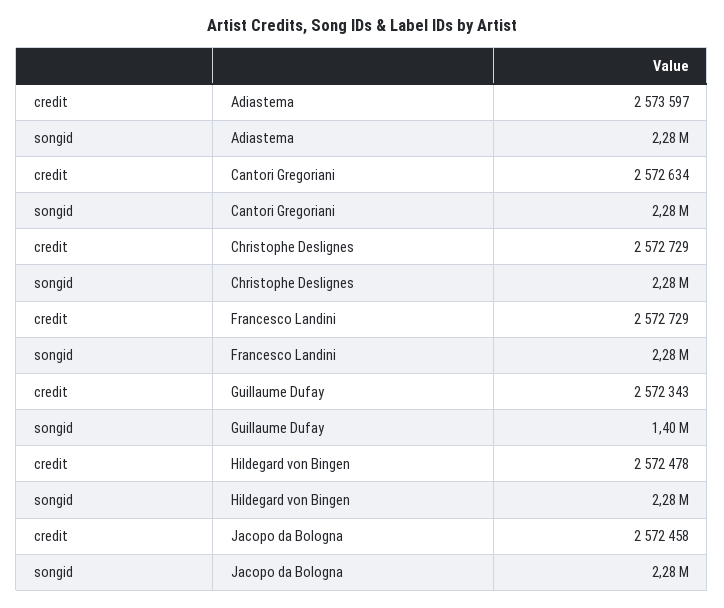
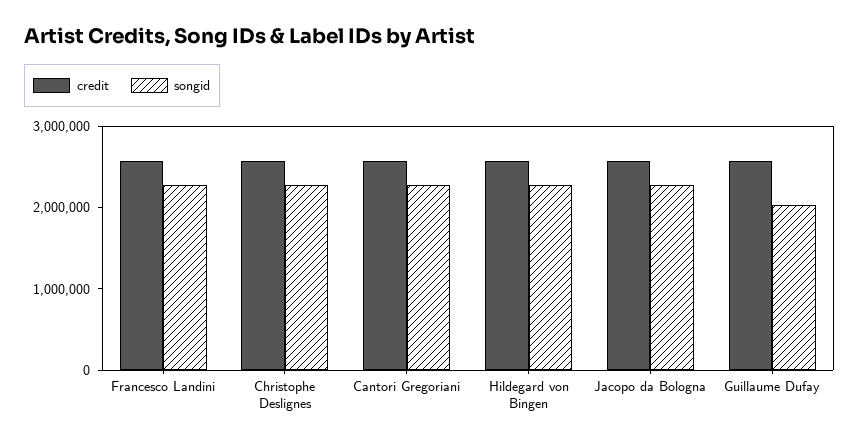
  {
    "credit": {
-     "Adiastema": 2573597,
      "Cantori Gregoriani": 2572634,
      "Christophe Deslignes": 2572729,
      "Francesco Landini": 2572729,
      "Guillaume Dufay": 2572343,
      "Hildegard von Bingen": 2572478,
      "Jacopo da Bologna": 2572458
    },
    "songid": {
-     "Adiastema": 2280000,
      "Cantori Gregoriani": 2280000,
      "Christophe Deslignes": 2280000,
      "Francesco Landini": 2280000,
-     "Guillaume Dufay": 1400000,
+     "Guillaume Dufay": 2000000,
      "Hildegard von Bingen": 2280000,
      "Jacopo da Bologna": 2280000
    }
  }

